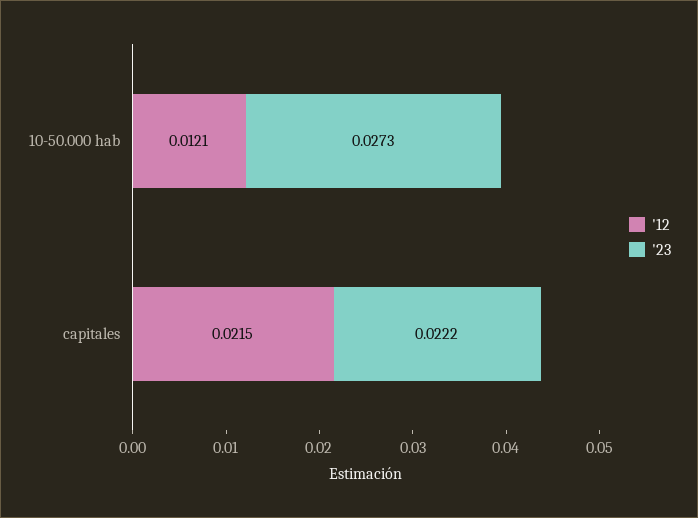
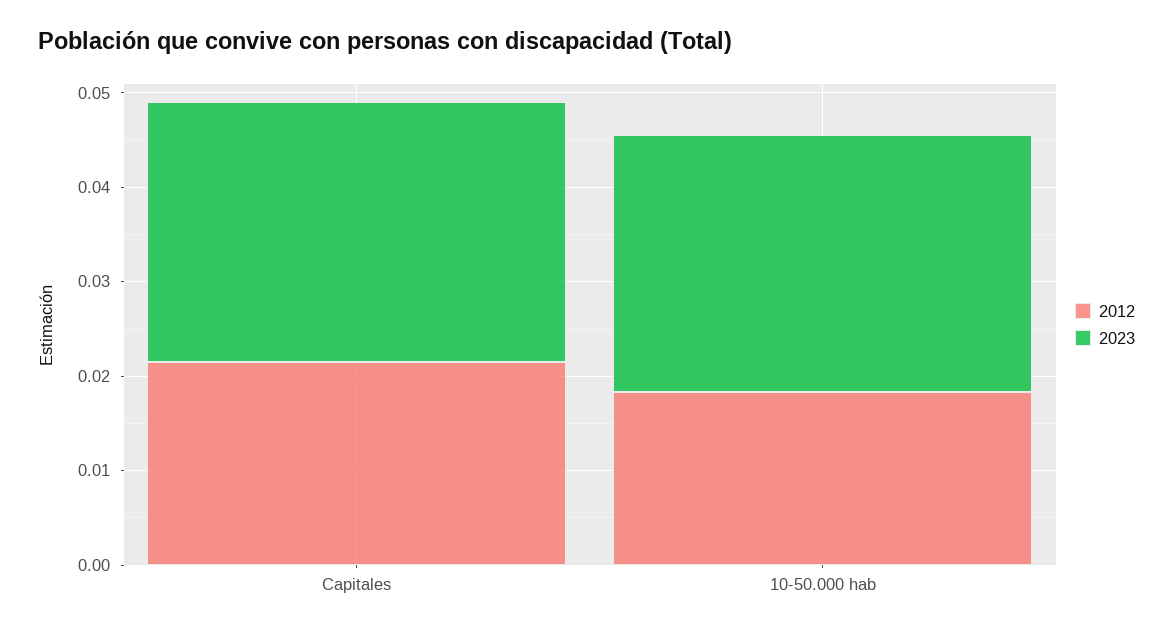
  {
    "'12": {
-     "10-50.000 hab": 0.0121,
+     "10-50.000 hab": 0.018,
      "capitales": 0.0215
    },
    "'23": {
      "10-50.000 hab": 0.0273,
-     "capitales": 0.0222
+     "capitales": 0.028
    }
  }

